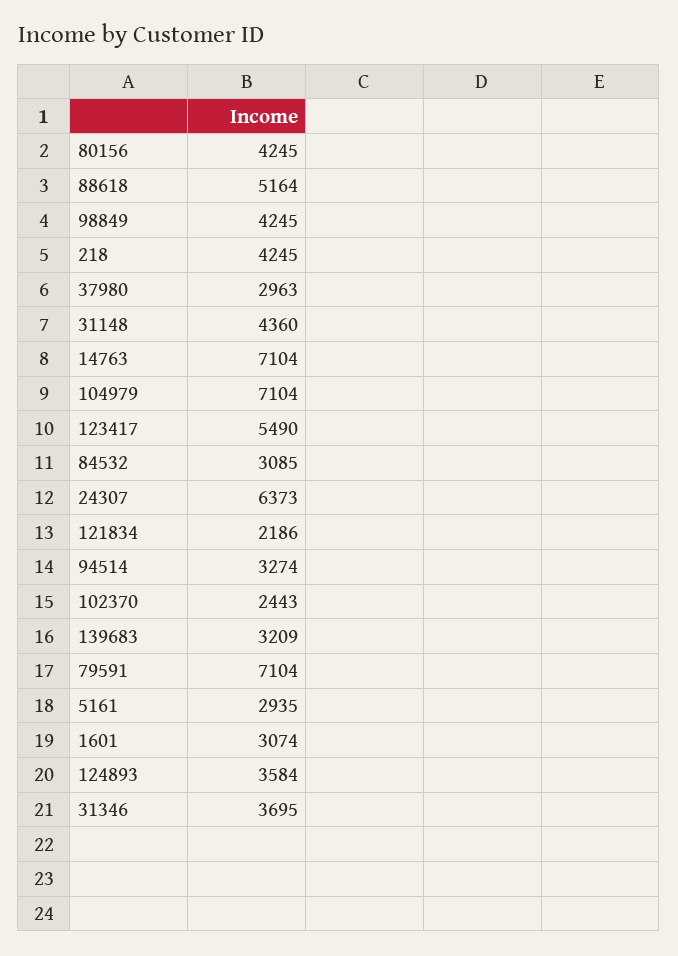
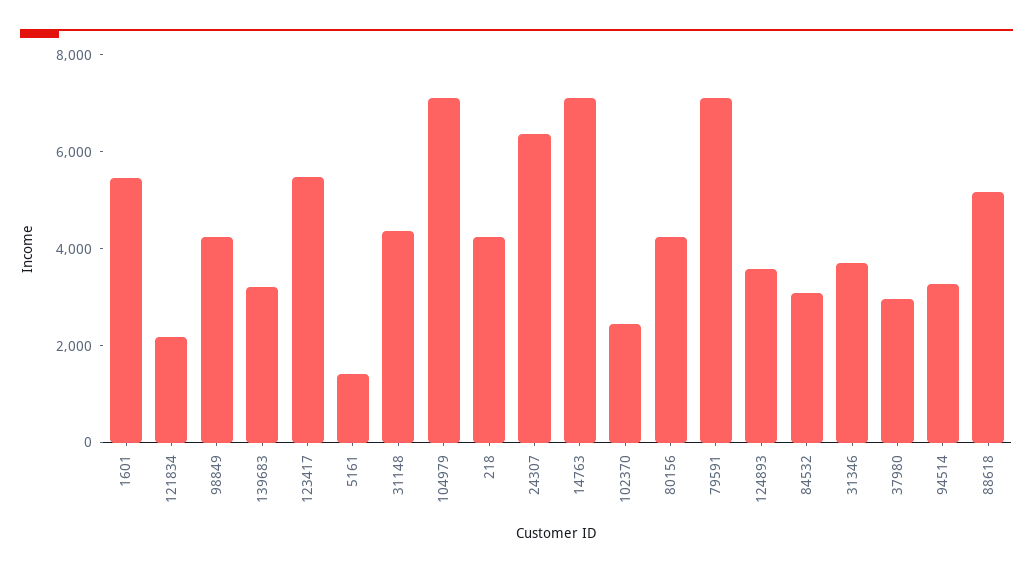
  {
    "80156": 4245,
    "88618": 5164,
    "98849": 4245,
    "218": 4245,
    "37980": 2963,
    "31148": 4360,
    "14763": 7104,
    "104979": 7104,
    "123417": 5490,
    "84532": 3085,
    "24307": 6373,
    "121834": 2186,
    "94514": 3274,
    "102370": 2443,
    "139683": 3209,
    "79591": 7104,
-   "5161": 2935,
+   "5161": 1500,
-   "1601": 3074,
+   "1601": 5500,
    "124893": 3584,
    "31346": 3695
  }

